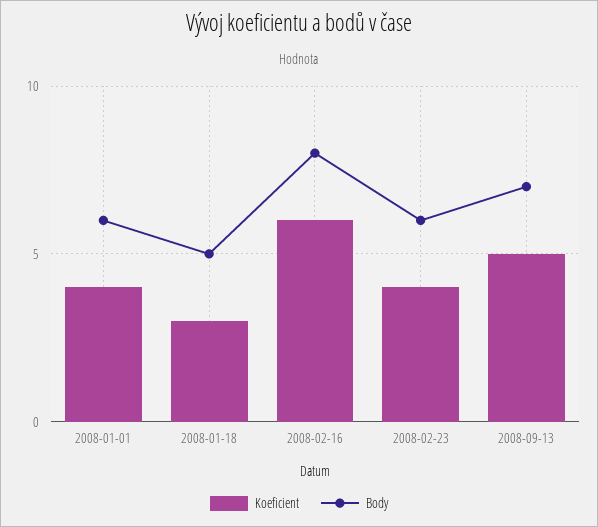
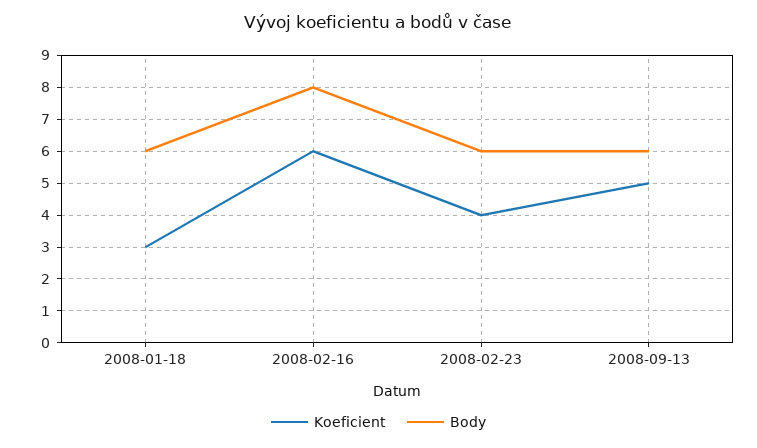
  {
    "Koeficient": {
-     "2008-01-01": 4,
      "2008-01-18": 3,
      "2008-02-16": 6,
      "2008-02-23": 4,
      "2008-09-13": 5
    },
    "Body": {
-     "2008-01-01": 6,
-     "2008-01-18": 5,
+     "2008-01-18": 6,
      "2008-02-16": 8,
      "2008-02-23": 6,
-     "2008-09-13": 7
+     "2008-09-13": 6
    }
  }

